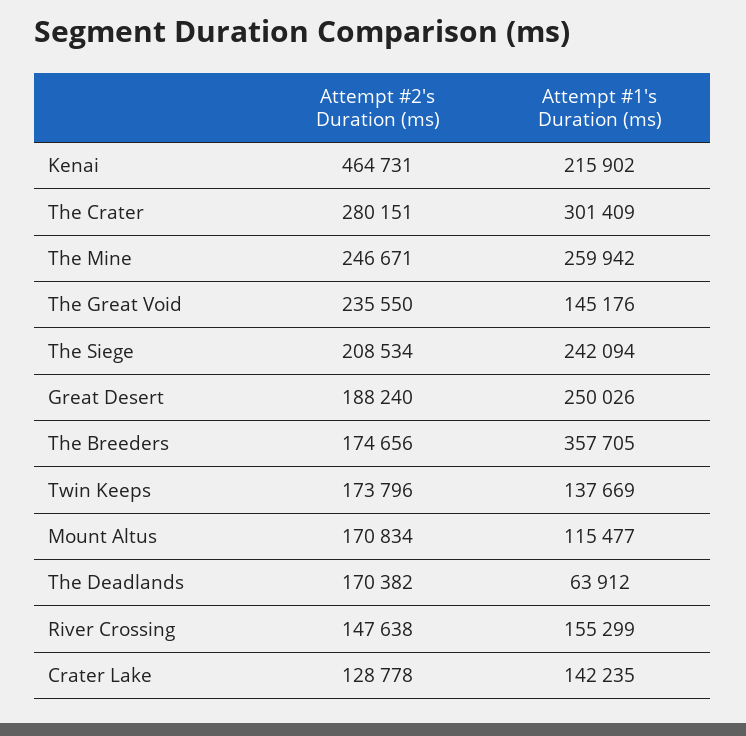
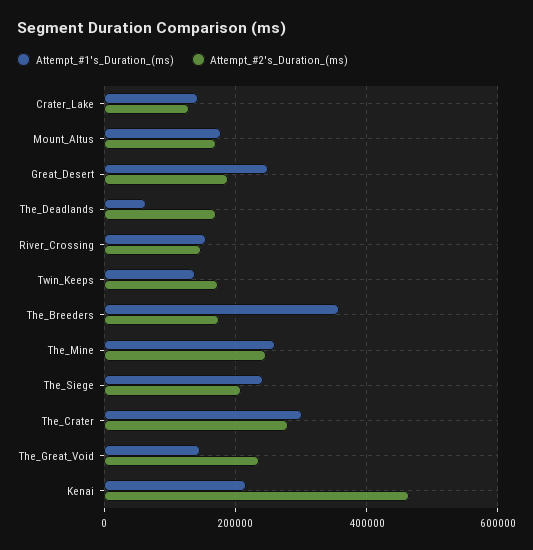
  {
    "Attempt #2's Duration (ms)": {
      "Kenai": 464731,
      "The Crater": 280151,
      "The Mine": 246671,
      "The Great Void": 235550,
      "The Siege": 208534,
      "Great Desert": 188240,
      "The Breeders": 174656,
      "Twin Keeps": 173796,
      "Mount Altus": 170834,
      "The Deadlands": 170382,
      "River Crossing": 147638,
      "Crater Lake": 128778
    },
    "Attempt #1's Duration (ms)": {
      "Kenai": 215902,
      "The Crater": 301409,
      "The Mine": 259942,
      "The Great Void": 145176,
      "The Siege": 242094,
      "Great Desert": 250026,
      "The Breeders": 357705,
      "Twin Keeps": 137669,
-     "Mount Altus": 115477,
+     "Mount Altus": 180000,
      "The Deadlands": 63912,
      "River Crossing": 155299,
      "Crater Lake": 142235
    }
  }

